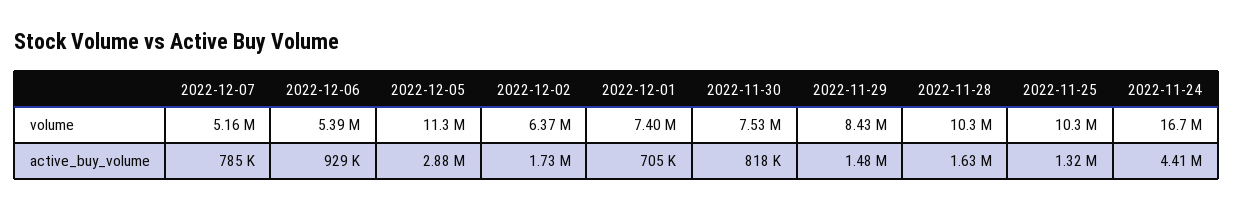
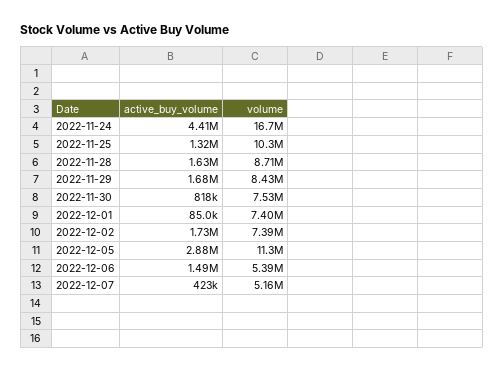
  {
    "2022-12-07": {
      "volume": 5160000,
-     "active_buy_volume": 785000
+     "active_buy_volume": 423000
    },
    "2022-12-06": {
      "volume": 5390000,
-     "active_buy_volume": 929000
+     "active_buy_volume": 1490000
    },
    "2022-12-05": {
      "volume": 11300000,
      "active_buy_volume": 2880000
    },
    "2022-12-02": {
-     "volume": 6370000,
+     "volume": 7390000,
      "active_buy_volume": 1730000
    },
    "2022-12-01": {
      "volume": 7400000,
-     "active_buy_volume": 705000
+     "active_buy_volume": 85000
    },
    "2022-11-30": {
      "volume": 7530000,
      "active_buy_volume": 818000
    },
    "2022-11-29": {
      "volume": 8430000,
-     "active_buy_volume": 1480000
+     "active_buy_volume": 1680000
    },
    "2022-11-28": {
-     "volume": 10300000,
+     "volume": 8710000,
      "active_buy_volume": 1630000
    },
    "2022-11-25": {
      "volume": 10300000,
      "active_buy_volume": 1320000
    },
    "2022-11-24": {
      "volume": 16700000,
      "active_buy_volume": 4410000
    }
  }

